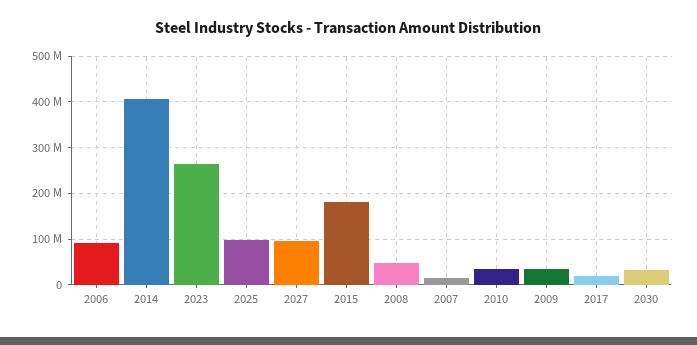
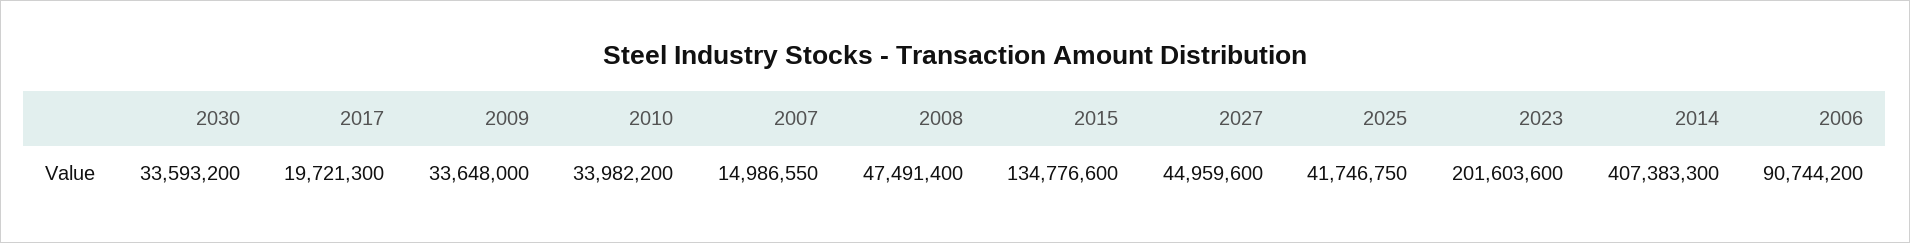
  {
    "2006": 90744200,
    "2014": 407383300,
-   "2023": 260000000,
+   "2023": 201603600,
-   "2025": 100000000,
+   "2025": 41746750,
-   "2027": 100000000,
+   "2027": 44959600,
-   "2015": 180000000,
+   "2015": 134776600,
    "2008": 47491400,
    "2007": 14986550,
    "2010": 33982200,
    "2009": 33648000,
    "2017": 19721300,
    "2030": 33593200
  }

